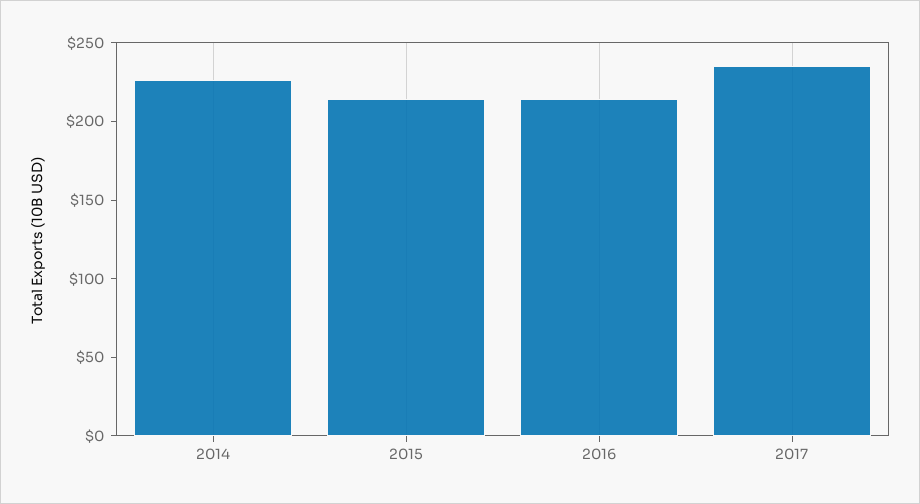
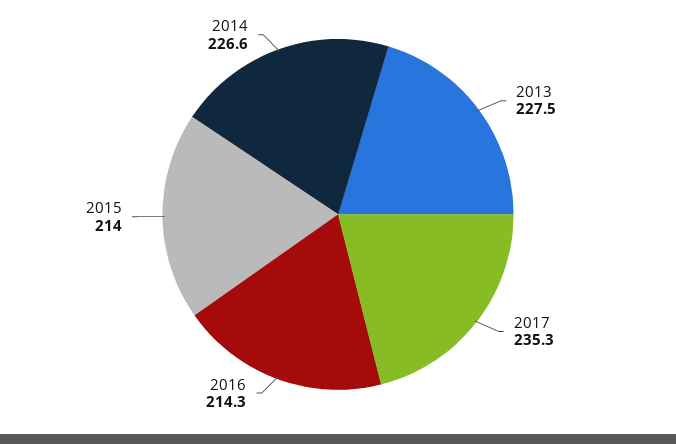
  {
    "2014": 226.6,
    "2015": 214,
    "2016": 214.3,
-   "2017": 235.3
+   "2017": 235.3,
+   "2013": 227.5
  }

